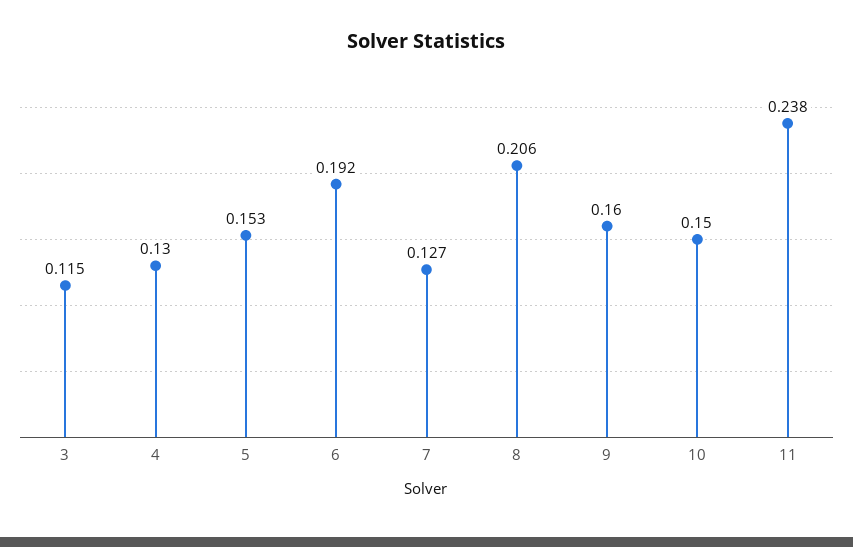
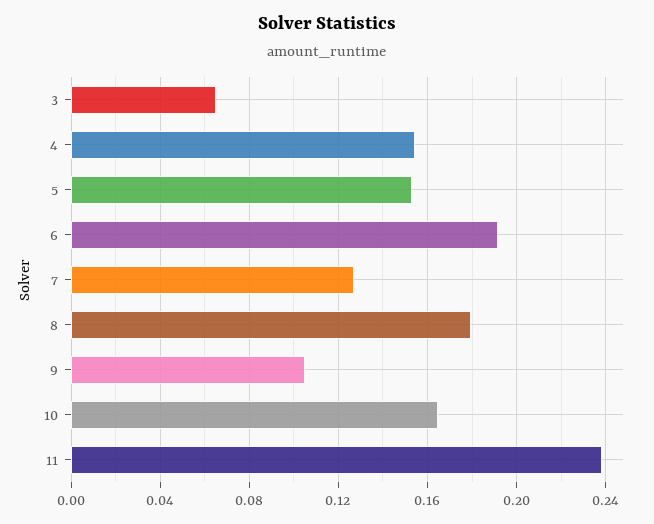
  {
-   "3": 0.115,
+   "3": 0.065,
-   "4": 0.13,
+   "4": 0.155,
    "5": 0.153,
    "6": 0.192,
    "7": 0.127,
-   "8": 0.206,
+   "8": 0.18,
-   "9": 0.16,
+   "9": 0.105,
-   "10": 0.15,
+   "10": 0.165,
    "11": 0.238
  }

